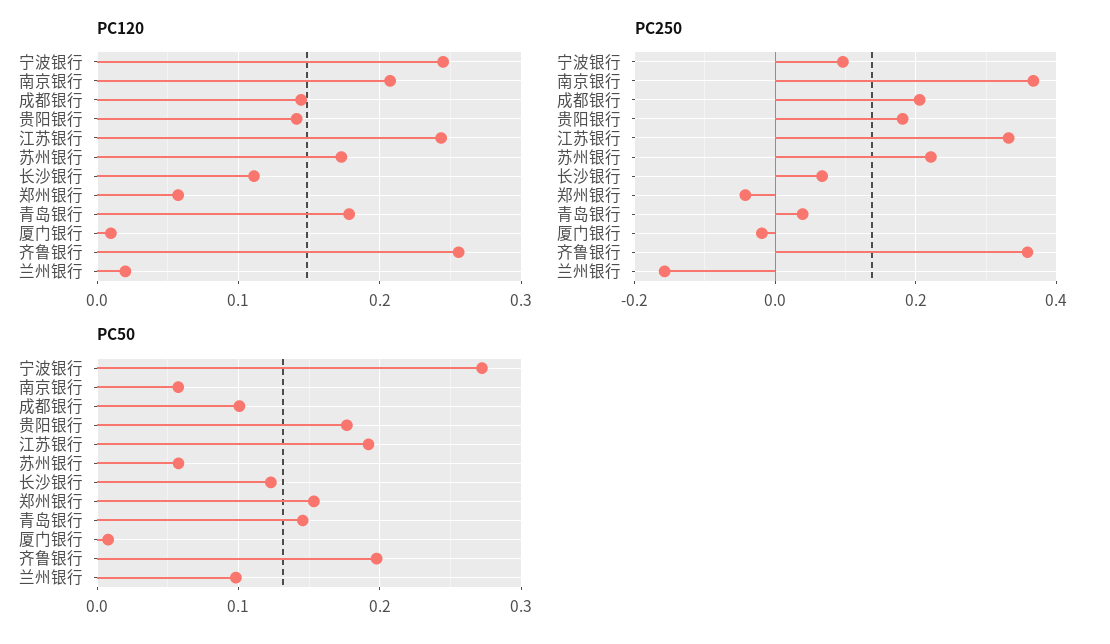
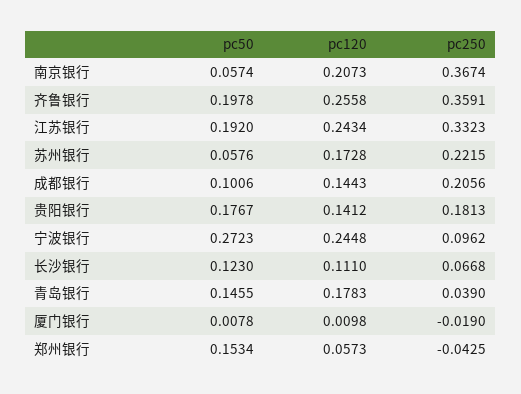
  {
    "PC120": {
      "宁波银行": 0.2448,
      "南京银行": 0.2073,
      "成都银行": 0.1443,
      "贵阳银行": 0.1412,
      "江苏银行": 0.2434,
      "苏州银行": 0.1728,
      "长沙银行": 0.111,
      "郑州银行": 0.0573,
      "青岛银行": 0.1783,
      "厦门银行": 0.0098,
-     "齐鲁银行": 0.2558,
+     "齐鲁银行": 0.2558
-     "兰州银行": 0.02
    },
    "PC250": {
      "宁波银行": 0.0962,
      "南京银行": 0.3674,
      "成都银行": 0.2056,
      "贵阳银行": 0.1813,
      "江苏银行": 0.3323,
      "苏州银行": 0.2215,
      "长沙银行": 0.0668,
      "郑州银行": -0.0425,
      "青岛银行": 0.039,
      "厦门银行": -0.019,
-     "齐鲁银行": 0.3591,
+     "齐鲁银行": 0.3591
-     "兰州银行": -0.16
    },
    "PC50": {
      "宁波银行": 0.2723,
      "南京银行": 0.0574,
      "成都银行": 0.1006,
      "贵阳银行": 0.1767,
      "江苏银行": 0.192,
      "苏州银行": 0.0576,
      "长沙银行": 0.123,
      "郑州银行": 0.1534,
      "青岛银行": 0.1455,
      "厦门银行": 0.0078,
-     "齐鲁银行": 0.1978,
+     "齐鲁银行": 0.1978
-     "兰州银行": 0.1
    }
  }

